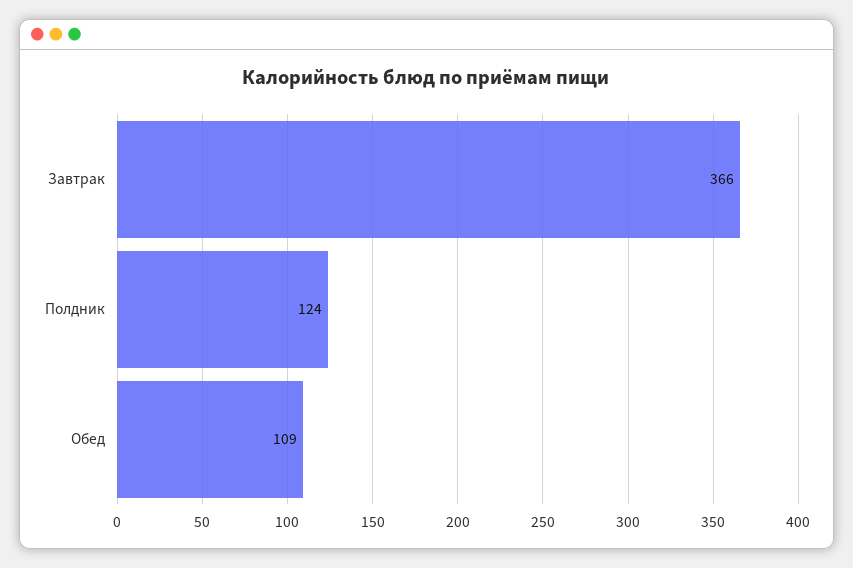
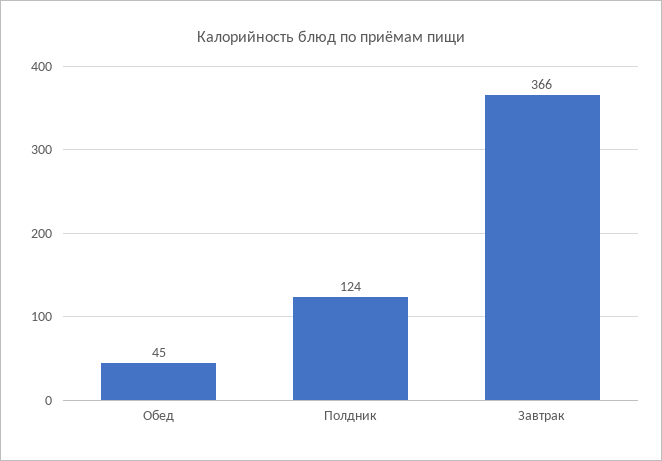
  {
    "Завтрак": 366,
    "Полдник": 124,
-   "Обед": 109
+   "Обед": 45
  }

